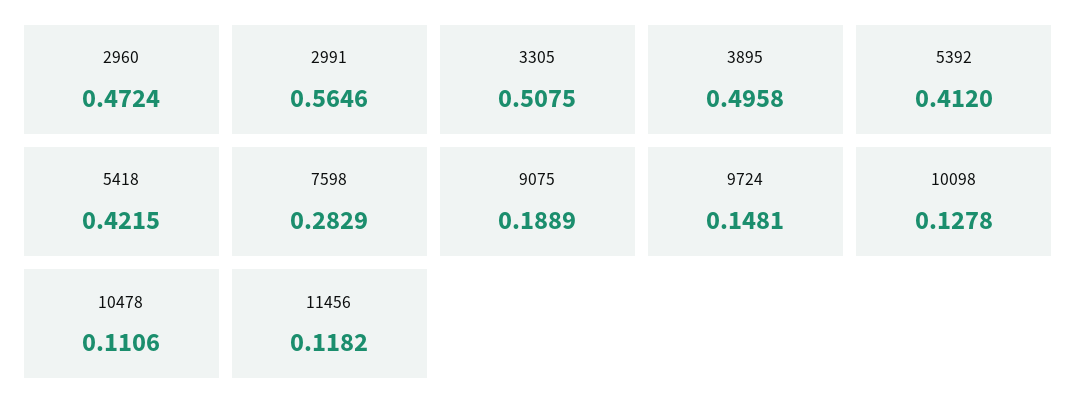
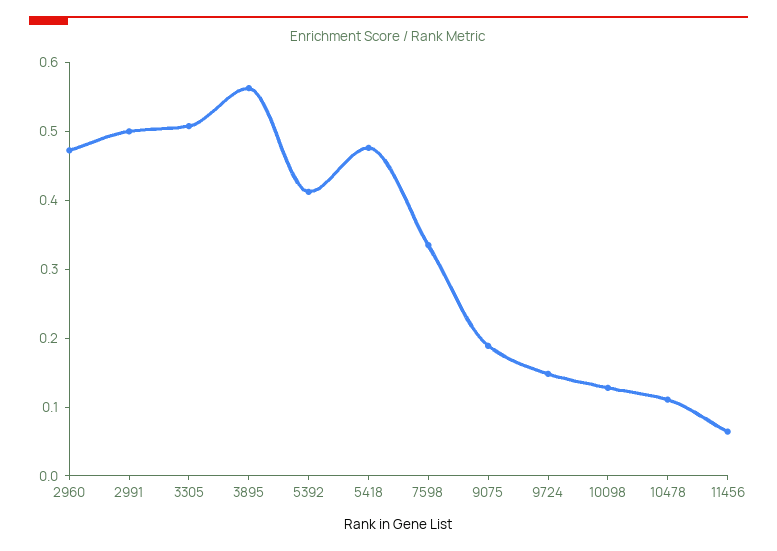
  {
    "2960": 0.4724,
-   "2991": 0.5646,
+   "2991": 0.5,
    "3305": 0.5075,
-   "3895": 0.4958,
+   "3895": 0.56,
    "5392": 0.412,
-   "5418": 0.4215,
+   "5418": 0.48,
-   "7598": 0.2829,
+   "7598": 0.34,
    "9075": 0.1889,
    "9724": 0.1481,
    "10098": 0.1278,
    "10478": 0.1106,
-   "11456": 0.1182
+   "11456": 0.06
  }

